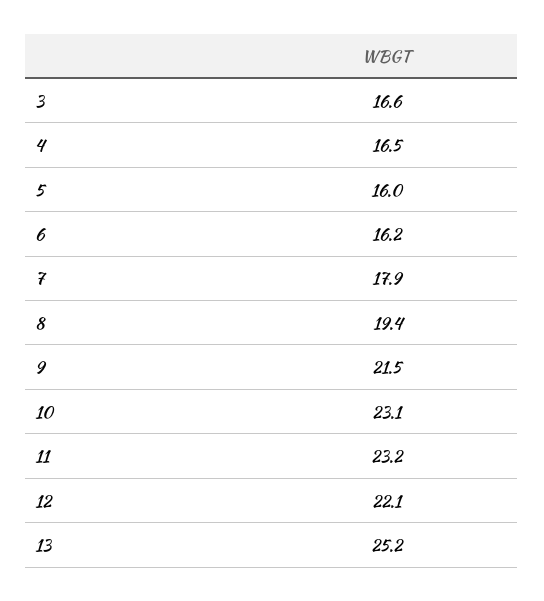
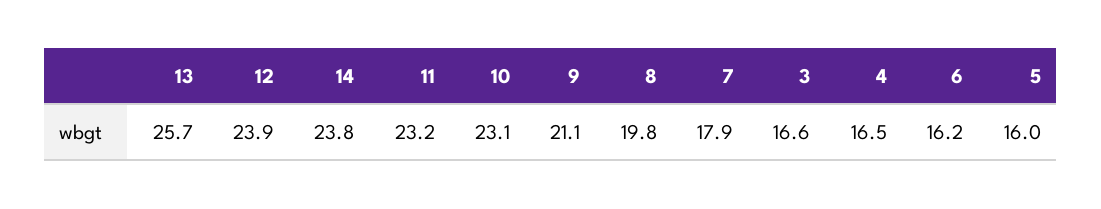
  {
    "3": 16.6,
    "4": 16.5,
    "5": 16,
    "6": 16.2,
    "7": 17.9,
-   "8": 19.4,
+   "8": 19.8,
-   "9": 21.5,
+   "9": 21.1,
    "10": 23.1,
    "11": 23.2,
-   "12": 22.1,
+   "12": 23.9,
-   "13": 25.2
+   "13": 25.7,
+   "14": 23.8
  }

